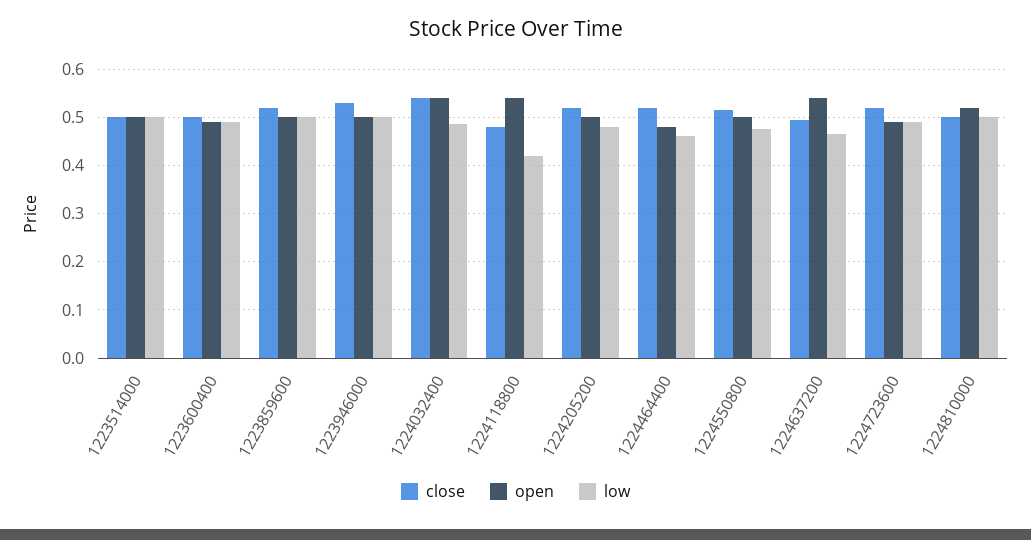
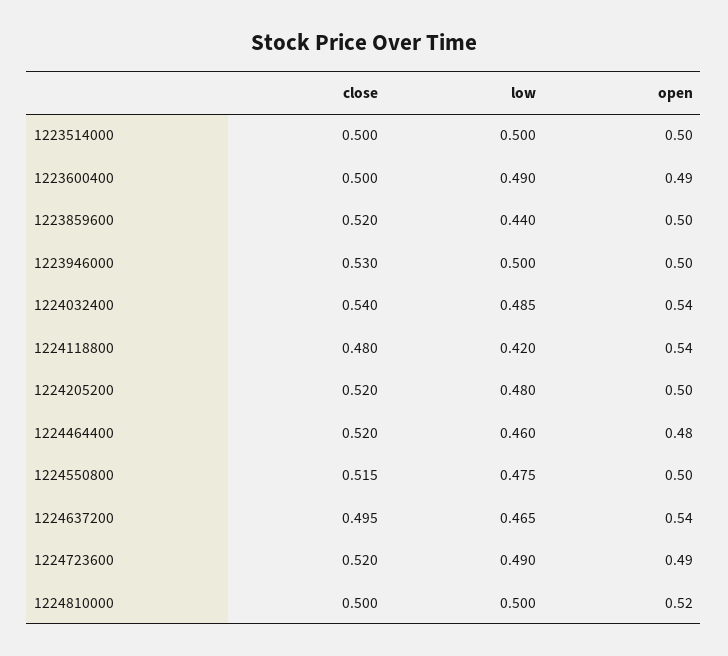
  {
    "close": {
      "1223514000": 0.5,
      "1223600400": 0.5,
      "1223859600": 0.52,
      "1223946000": 0.53,
      "1224032400": 0.54,
      "1224118800": 0.48,
      "1224205200": 0.52,
      "1224464400": 0.52,
      "1224550800": 0.515,
      "1224637200": 0.495,
      "1224723600": 0.52,
      "1224810000": 0.5
    },
    "open": {
      "1223514000": 0.5,
      "1223600400": 0.49,
      "1223859600": 0.5,
      "1223946000": 0.5,
      "1224032400": 0.54,
      "1224118800": 0.54,
      "1224205200": 0.5,
      "1224464400": 0.48,
      "1224550800": 0.5,
      "1224637200": 0.54,
      "1224723600": 0.49,
      "1224810000": 0.52
    },
    "low": {
      "1223514000": 0.5,
      "1223600400": 0.49,
-     "1223859600": 0.5,
+     "1223859600": 0.44,
      "1223946000": 0.5,
      "1224032400": 0.485,
      "1224118800": 0.42,
      "1224205200": 0.48,
      "1224464400": 0.46,
      "1224550800": 0.475,
      "1224637200": 0.465,
      "1224723600": 0.49,
      "1224810000": 0.5
    }
  }

